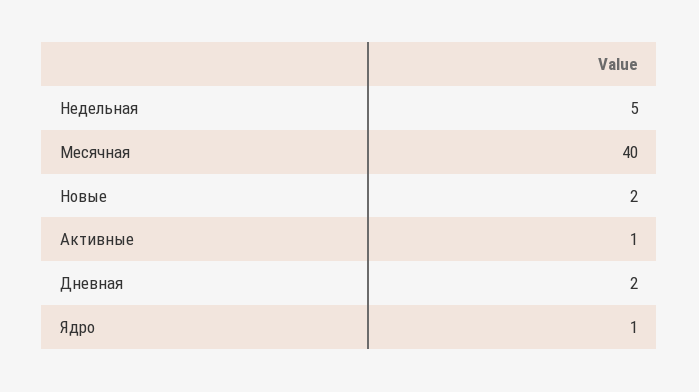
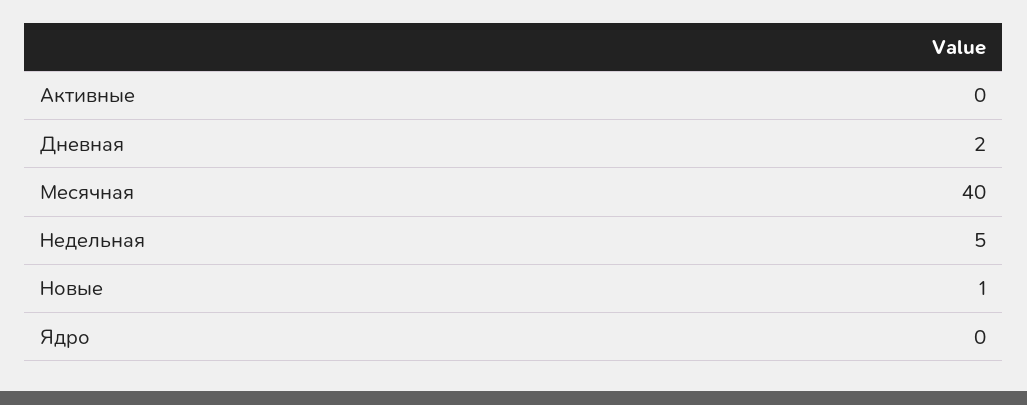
  {
    "Недельная": 5,
    "Месячная": 40,
-   "Новые": 2,
+   "Новые": 1,
-   "Активные": 1,
+   "Активные": 0,
    "Дневная": 2,
-   "Ядро": 1
+   "Ядро": 0
  }

